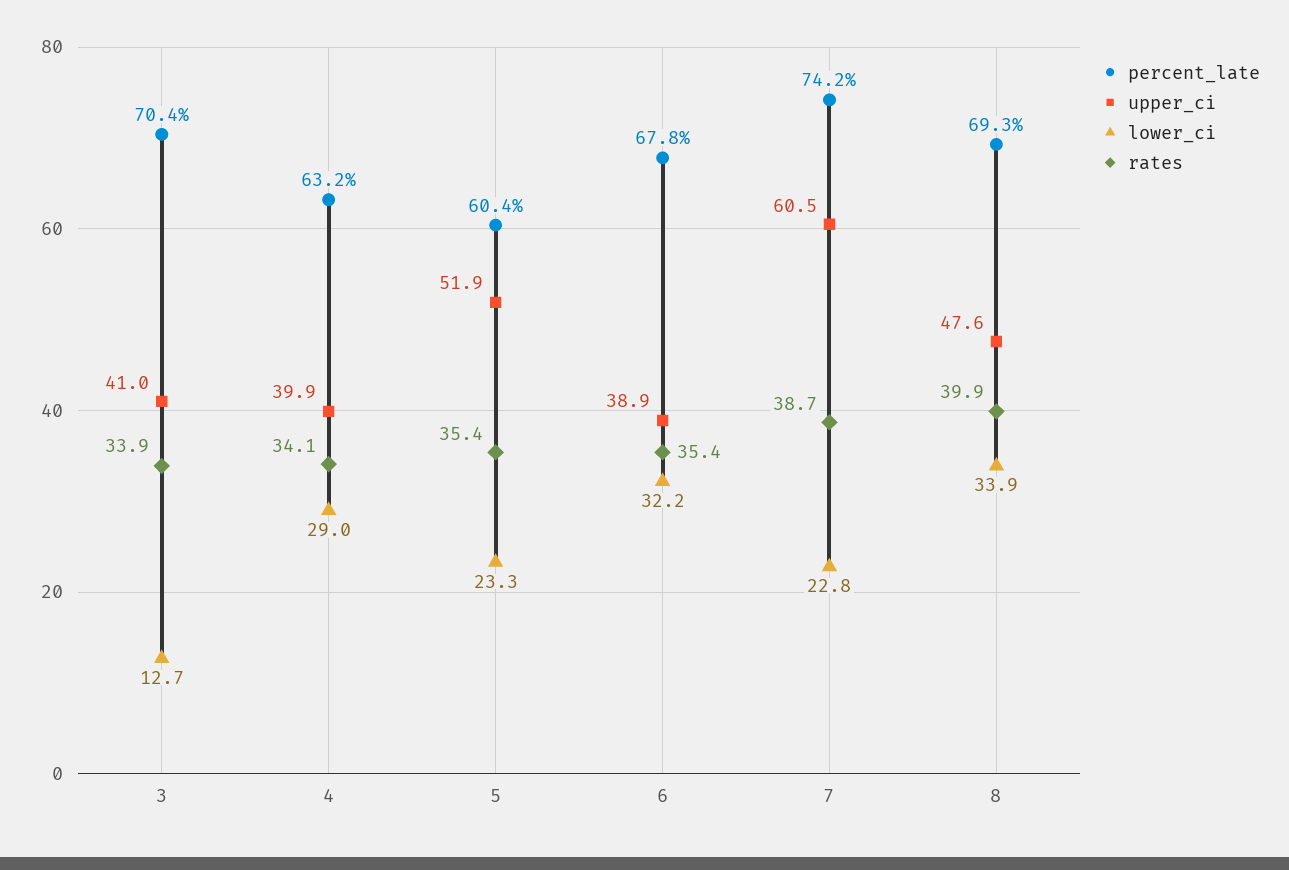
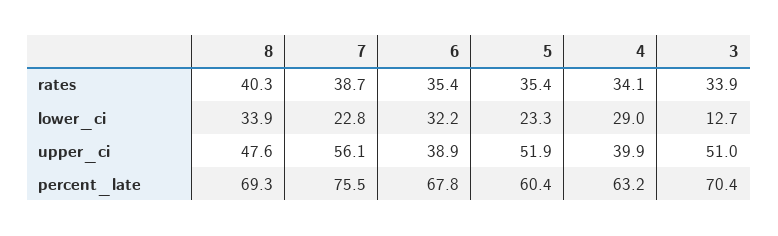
  {
    "percent_late": {
      "3": 70.4,
      "4": 63.2,
      "5": 60.4,
      "6": 67.8,
-     "7": 74.2,
+     "7": 75.5,
      "8": 69.3
    },
    "upper_ci": {
-     "3": 41,
+     "3": 51,
      "4": 39.9,
      "5": 51.9,
      "6": 38.9,
-     "7": 60.5,
+     "7": 56.1,
      "8": 47.6
    },
    "lower_ci": {
      "3": 12.7,
      "4": 29,
      "5": 23.3,
      "6": 32.2,
      "7": 22.8,
      "8": 33.9
    },
    "rates": {
      "3": 33.9,
      "4": 34.1,
      "5": 35.4,
      "6": 35.4,
      "7": 38.7,
-     "8": 39.9
+     "8": 40.3
    }
  }

